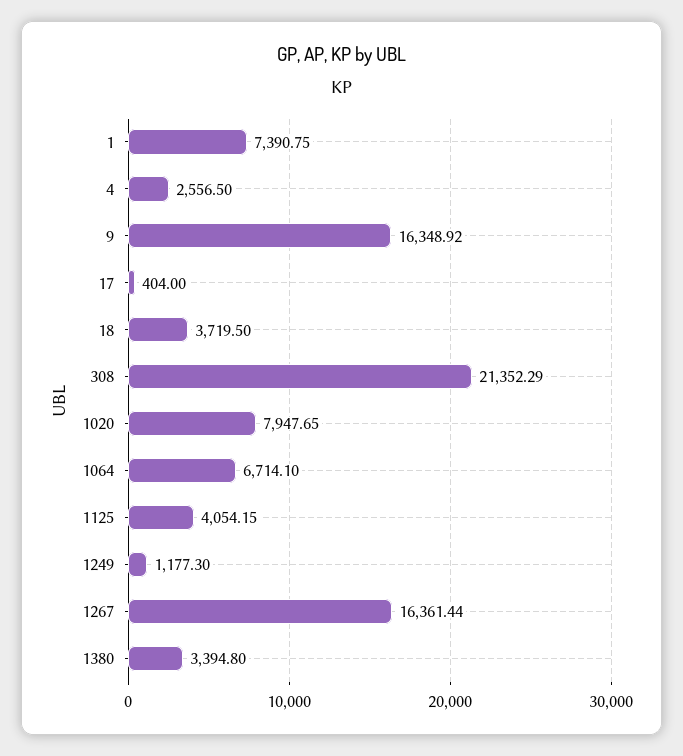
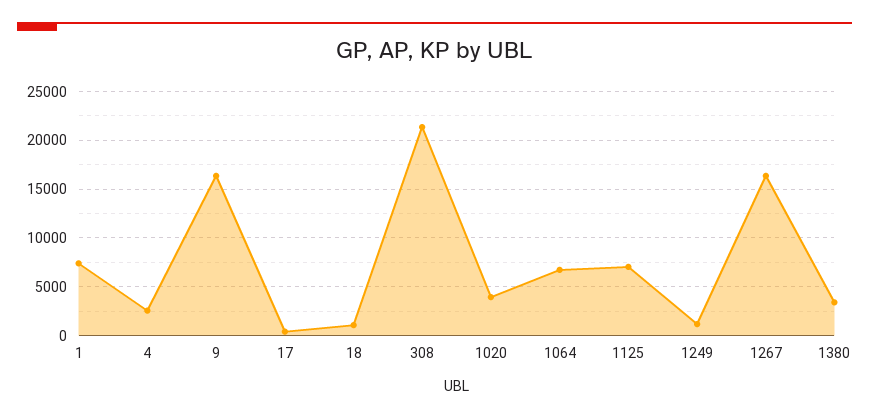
  {
    "1": 7390.75,
    "4": 2556.5,
    "9": 16348.92,
    "17": 404,
-   "18": 3719.5,
+   "18": 1000,
    "308": 21352.29,
-   "1020": 7947.65,
+   "1020": 4000,
    "1064": 6714.1,
-   "1125": 4054.15,
+   "1125": 7000,
    "1249": 1177.3,
    "1267": 16361.44,
    "1380": 3394.8
  }

